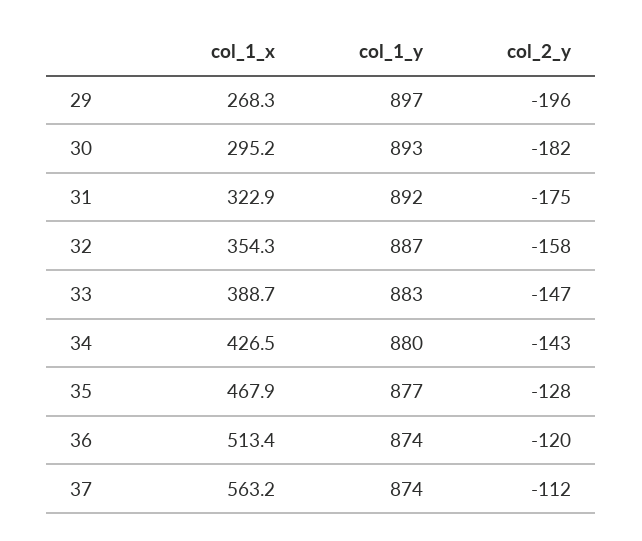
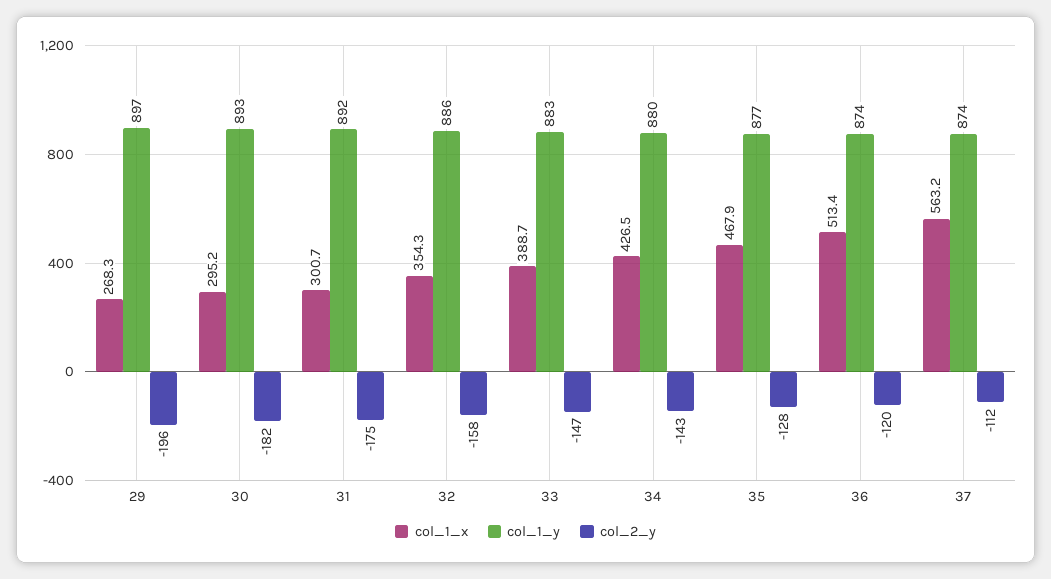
  {
    "col_1_x": {
      "29": 268.3,
      "30": 295.2,
-     "31": 322.9,
+     "31": 300.7,
      "32": 354.3,
      "33": 388.7,
      "34": 426.5,
      "35": 467.9,
      "36": 513.4,
      "37": 563.2
    },
    "col_1_y": {
      "29": 897,
      "30": 893,
      "31": 892,
-     "32": 887,
+     "32": 886,
      "33": 883,
      "34": 880,
      "35": 877,
      "36": 874,
      "37": 874
    },
    "col_2_y": {
      "29": -196,
      "30": -182,
      "31": -175,
      "32": -158,
      "33": -147,
      "34": -143,
      "35": -128,
      "36": -120,
      "37": -112
    }
  }

